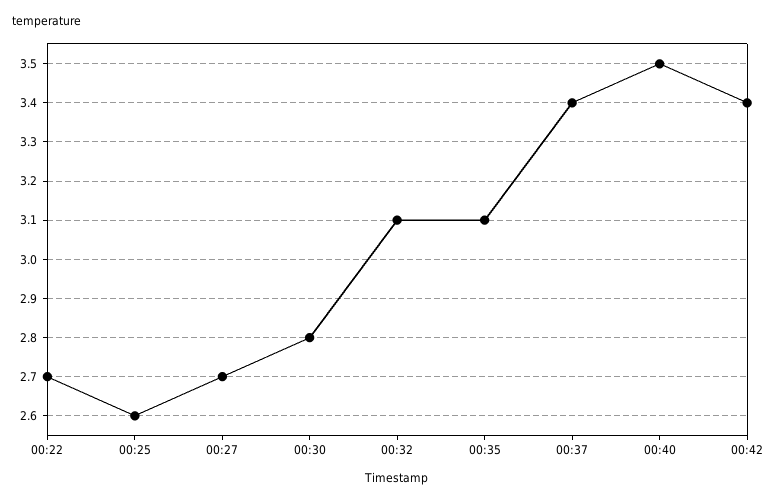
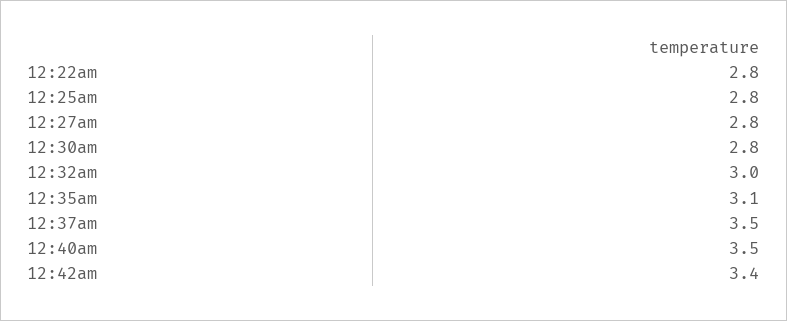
  {
-   "00:22": 2.7,
+   "00:22": 2.8,
-   "00:25": 2.6,
+   "00:25": 2.8,
-   "00:27": 2.7,
+   "00:27": 2.8,
    "00:30": 2.8,
-   "00:32": 3.1,
+   "00:32": 3,
    "00:35": 3.1,
-   "00:37": 3.4,
+   "00:37": 3.5,
    "00:40": 3.5,
    "00:42": 3.4
  }

